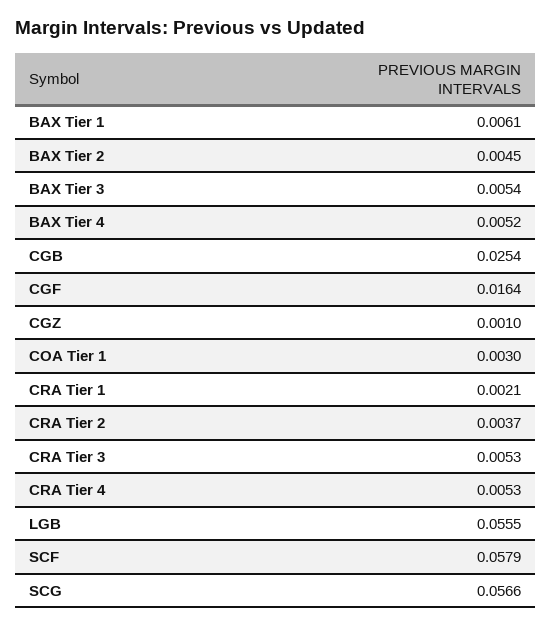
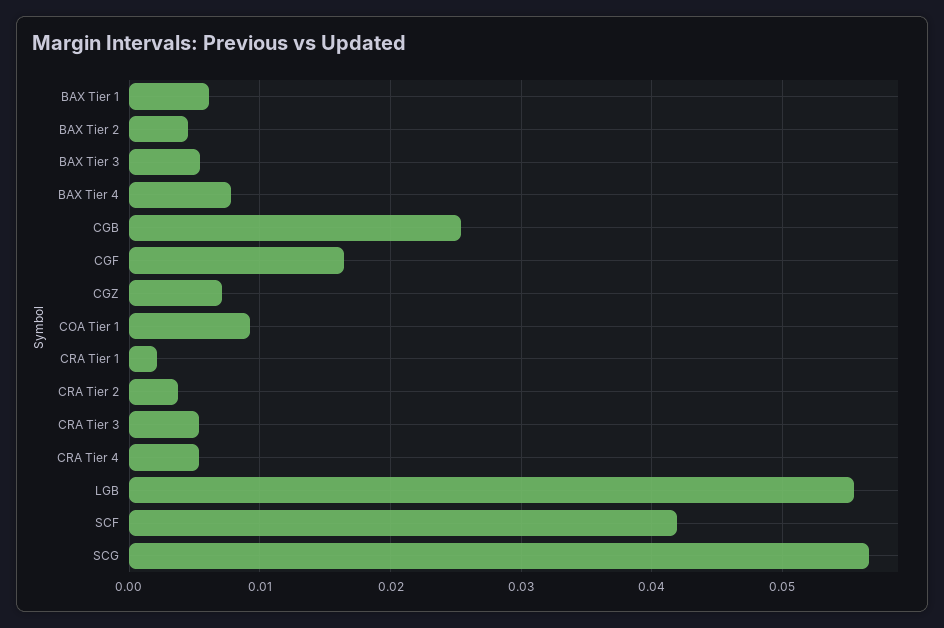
  {
    "BAX Tier 1": 0.0061,
    "BAX Tier 2": 0.0045,
    "BAX Tier 3": 0.0054,
-   "BAX Tier 4": 0.0052,
+   "BAX Tier 4": 0.008,
    "CGB": 0.0254,
    "CGF": 0.0164,
-   "CGZ": 0.001,
+   "CGZ": 0.007,
-   "COA Tier 1": 0.003,
+   "COA Tier 1": 0.009,
    "CRA Tier 1": 0.0021,
    "CRA Tier 2": 0.0037,
    "CRA Tier 3": 0.0053,
    "CRA Tier 4": 0.0053,
    "LGB": 0.0555,
-   "SCF": 0.0579,
+   "SCF": 0.042,
    "SCG": 0.0566
  }

